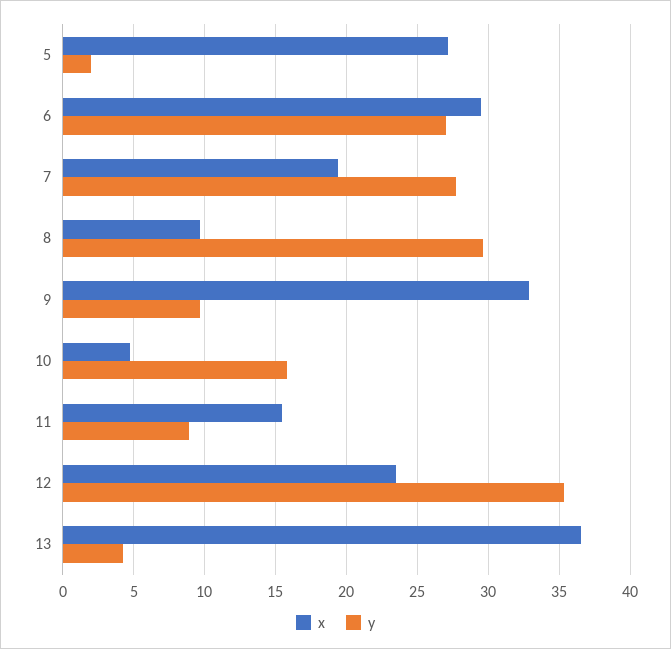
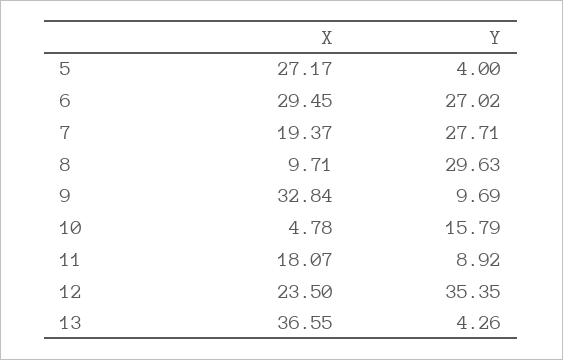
  {
    "x": {
      "5": 27.17,
      "6": 29.45,
      "7": 19.37,
      "8": 9.71,
      "9": 32.84,
      "10": 4.78,
-     "11": 15.5,
+     "11": 18.07,
      "12": 23.5,
      "13": 36.55
    },
    "y": {
-     "5": 2,
+     "5": 4,
      "6": 27.02,
      "7": 27.71,
      "8": 29.63,
      "9": 9.69,
      "10": 15.79,
      "11": 8.92,
      "12": 35.35,
      "13": 4.26
    }
  }

